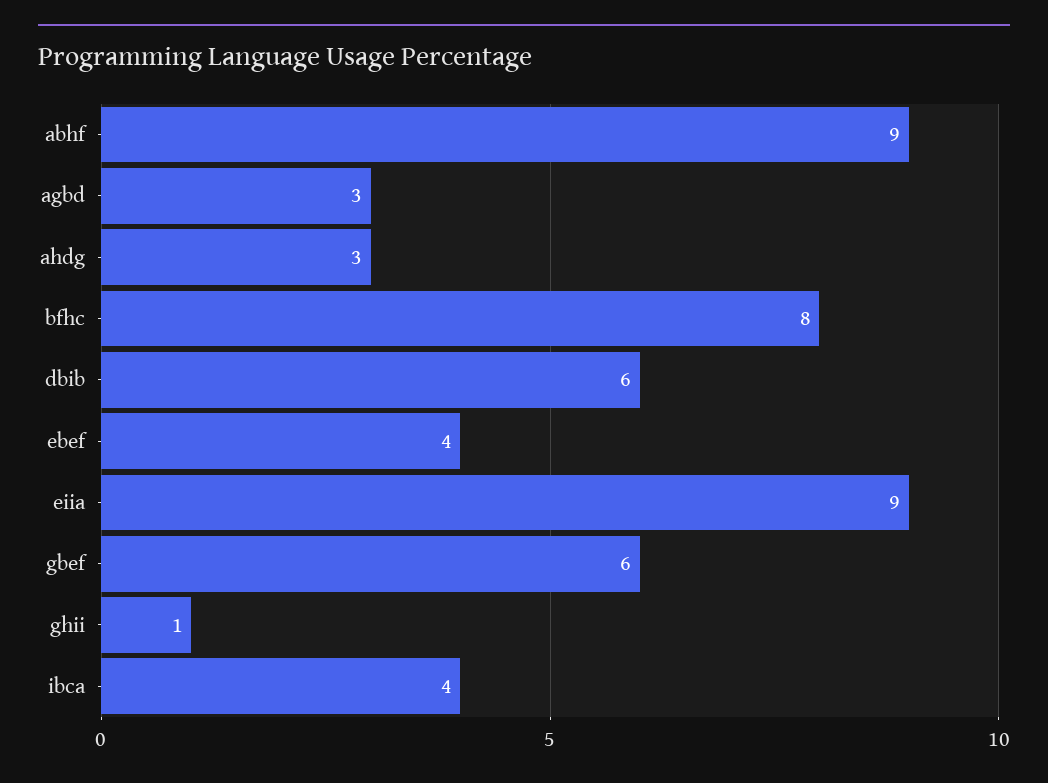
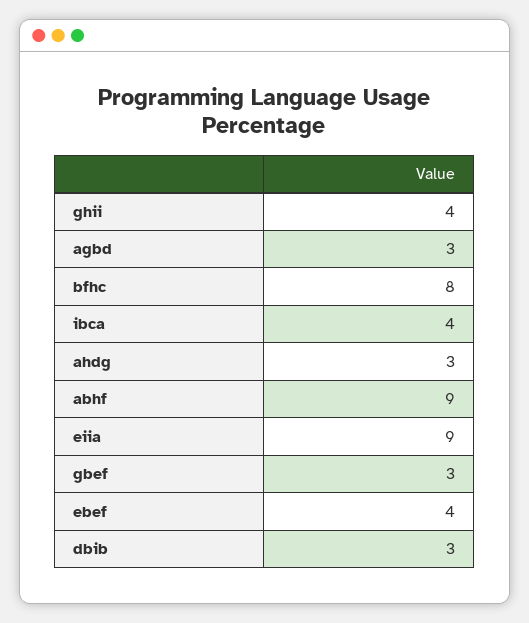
  {
    "abhf": 9,
    "agbd": 3,
    "ahdg": 3,
    "bfhc": 8,
-   "dbib": 6,
+   "dbib": 3,
    "ebef": 4,
    "eiia": 9,
-   "gbef": 6,
+   "gbef": 3,
-   "ghii": 1,
+   "ghii": 4,
    "ibca": 4
  }

